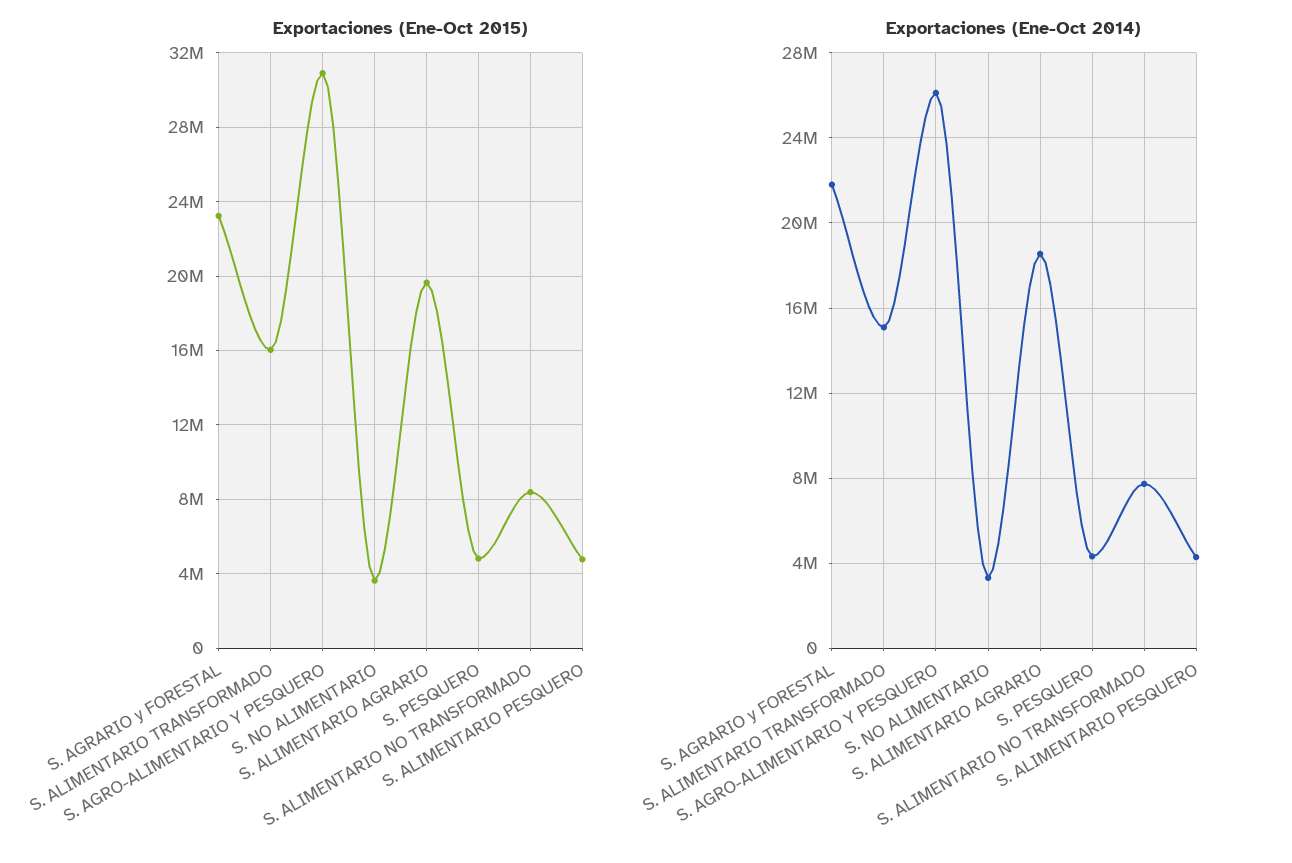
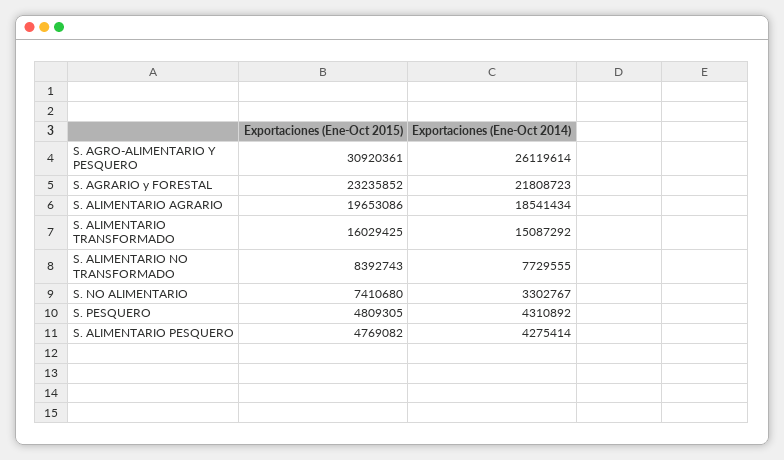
  {
    "Exportaciones (Ene-Oct 2015)": {
      "S. AGRARIO y FORESTAL": 23235852,
      "S. ALIMENTARIO TRANSFORMADO": 16029425,
      "S. AGRO-ALIMENTARIO Y PESQUERO": 30920361,
-     "S. NO ALIMENTARIO": 3500000,
+     "S. NO ALIMENTARIO": 7410680,
      "S. ALIMENTARIO AGRARIO": 19653086,
      "S. PESQUERO": 4809305,
      "S. ALIMENTARIO NO TRANSFORMADO": 8392743,
      "S. ALIMENTARIO PESQUERO": 4769082
    },
    "Exportaciones (Ene-Oct 2014)": {
      "S. AGRARIO y FORESTAL": 21808723,
      "S. ALIMENTARIO TRANSFORMADO": 15087292,
      "S. AGRO-ALIMENTARIO Y PESQUERO": 26119614,
      "S. NO ALIMENTARIO": 3302767,
      "S. ALIMENTARIO AGRARIO": 18541434,
      "S. PESQUERO": 4310892,
      "S. ALIMENTARIO NO TRANSFORMADO": 7729555,
      "S. ALIMENTARIO PESQUERO": 4275414
    }
  }

